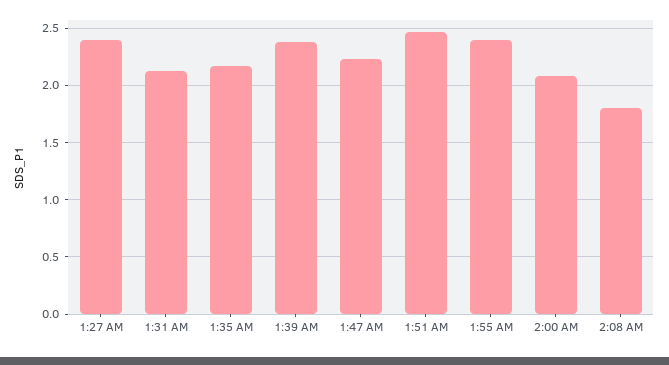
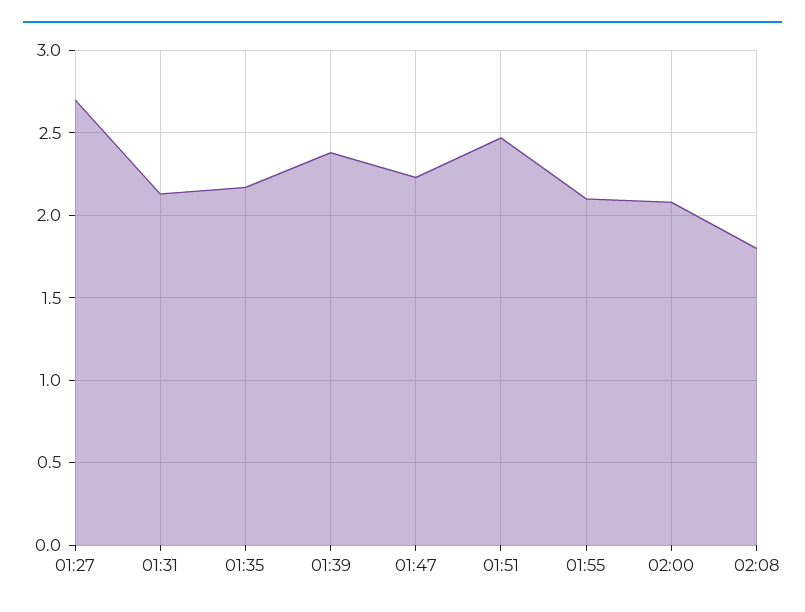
  {
-   "1:27 AM": 2.4,
+   "1:27 AM": 2.7,
    "1:31 AM": 2.15,
    "1:35 AM": 2.15,
    "1:39 AM": 2.4,
    "1:47 AM": 2.25,
    "1:51 AM": 2.45,
-   "1:55 AM": 2.4,
+   "1:55 AM": 2.1,
    "2:00 AM": 2.1,
    "2:08 AM": 1.8
  }

